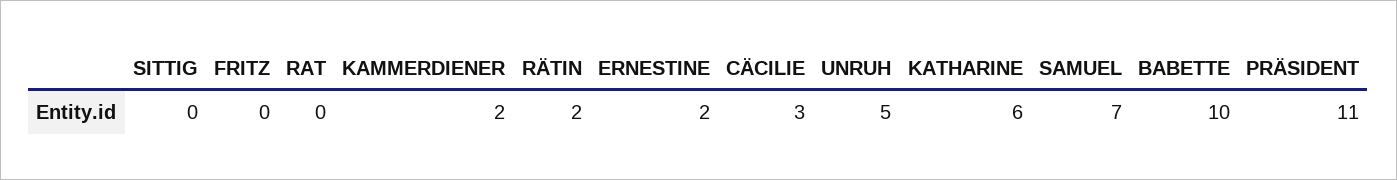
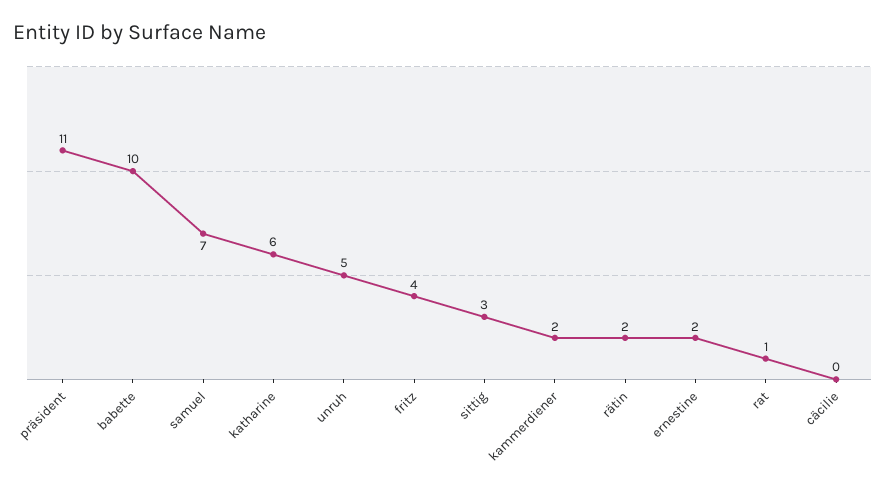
  {
-   "SITTIG": 0,
+   "SITTIG": 3,
-   "FRITZ": 0,
+   "FRITZ": 4,
-   "RAT": 0,
+   "RAT": 1,
    "KAMMERDIENER": 2,
    "RÄTIN": 2,
    "ERNESTINE": 2,
-   "CÄCILIE": 3,
+   "CÄCILIE": 0,
    "UNRUH": 5,
    "KATHARINE": 6,
    "SAMUEL": 7,
    "BABETTE": 10,
    "PRÄSIDENT": 11
  }

